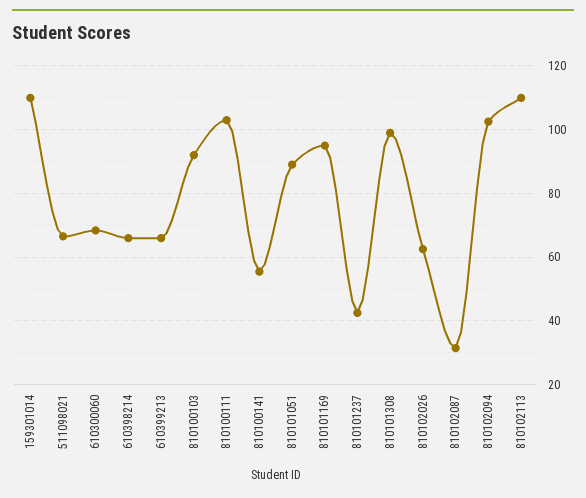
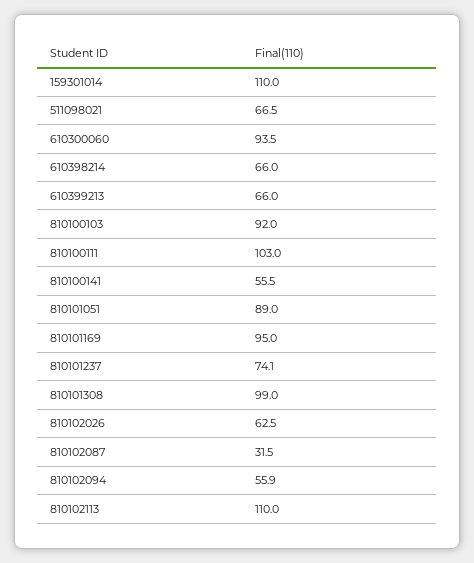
  {
    "159301014": 110,
    "511098021": 66.5,
-   "610300060": 68,
+   "610300060": 93.5,
    "610398214": 66,
    "610399213": 66,
    "810100103": 92,
    "810100111": 103,
    "810100141": 55.5,
    "810101051": 89,
    "810101169": 95,
-   "810101237": 42,
+   "810101237": 74.1,
    "810101308": 99,
    "810102026": 62.5,
    "810102087": 31.5,
-   "810102094": 102,
+   "810102094": 55.9,
    "810102113": 110
  }

